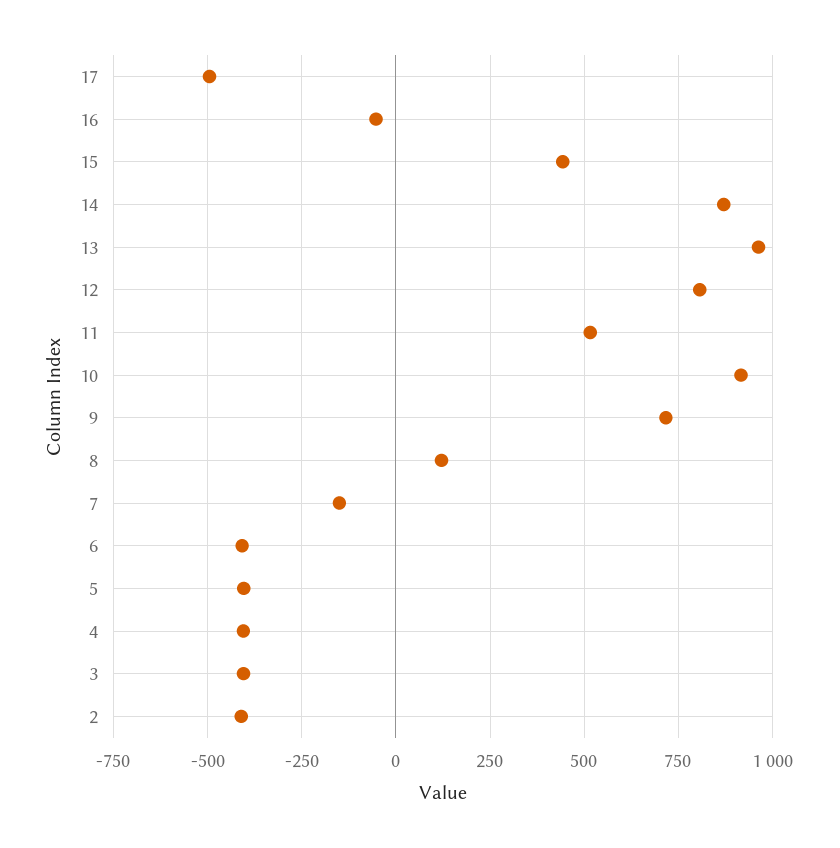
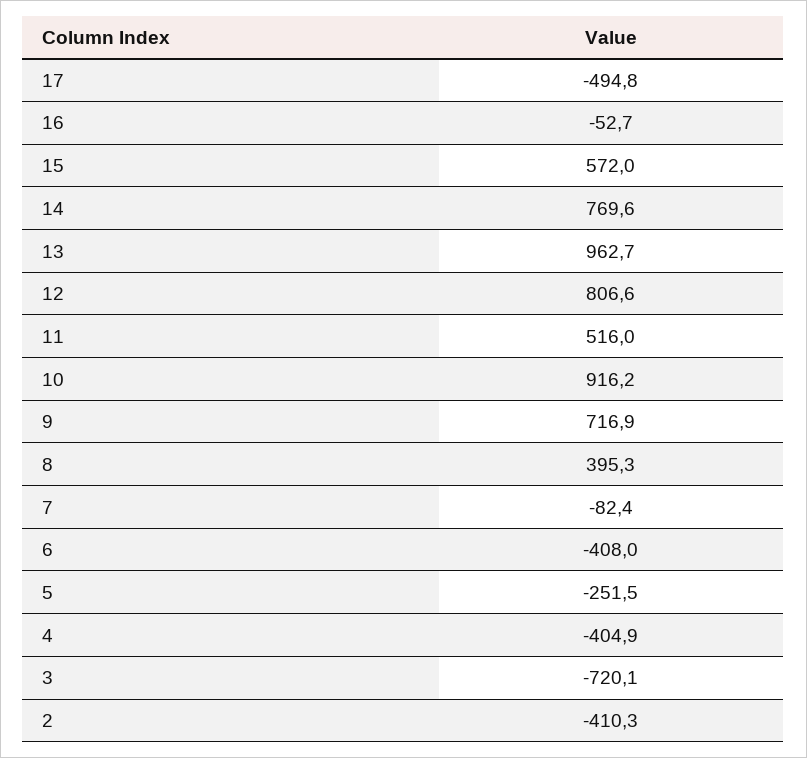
  {
    "17": -494.8,
    "16": -52.7,
-   "15": 450,
+   "15": 572,
-   "14": 875,
+   "14": 769.6,
    "13": 962.7,
    "12": 806.6,
    "11": 516,
    "10": 916.2,
    "9": 716.9,
-   "8": 125,
+   "8": 395.3,
-   "7": -150,
+   "7": -82.4,
    "6": -408,
-   "5": -400,
+   "5": -251.5,
    "4": -404.9,
-   "3": -400,
+   "3": -720.1,
    "2": -410.3
  }

